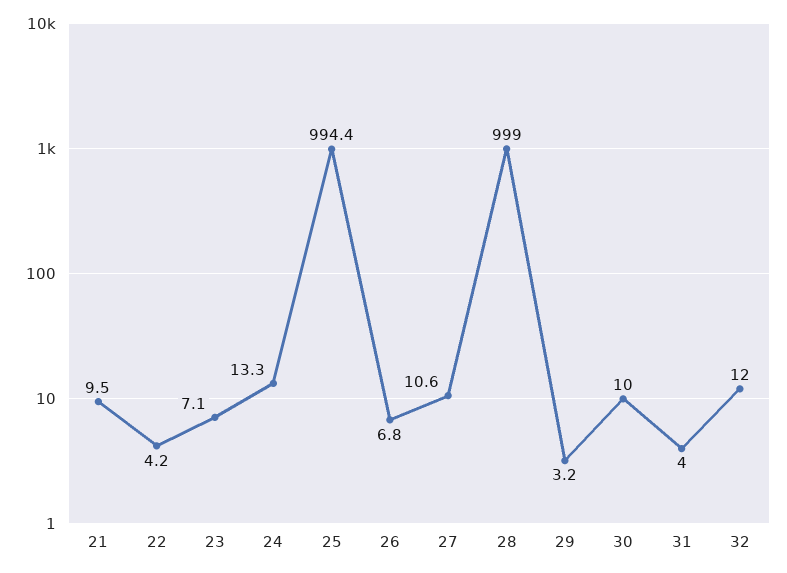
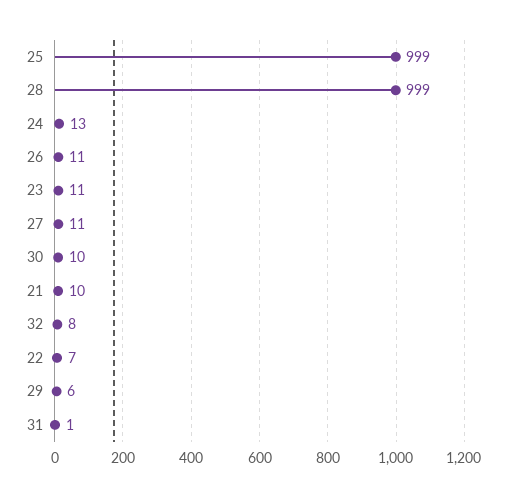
  {
    "21": 9.5,
-   "22": 4.2,
+   "22": 7,
-   "23": 7.1,
+   "23": 11,
    "24": 13.3,
-   "25": 994.4,
+   "25": 999,
-   "26": 6.8,
+   "26": 11,
    "27": 10.6,
    "28": 999,
-   "29": 3.2,
+   "29": 6,
    "30": 10,
-   "31": 4,
+   "31": 1,
-   "32": 12
+   "32": 8
  }

